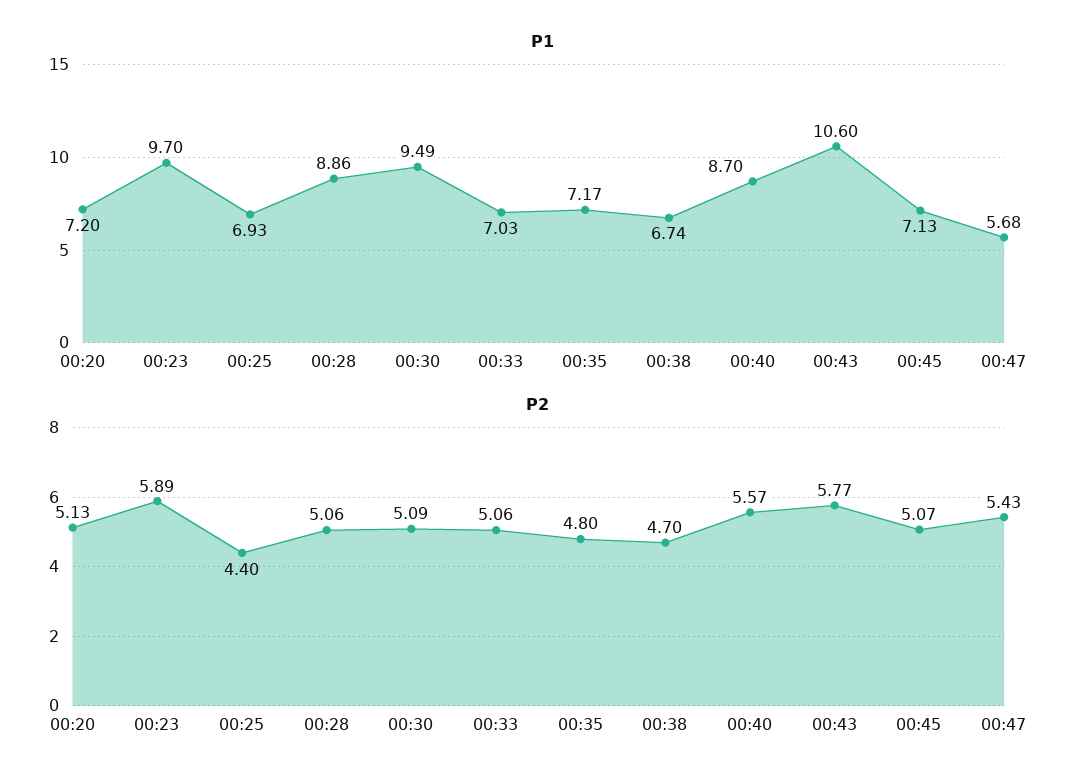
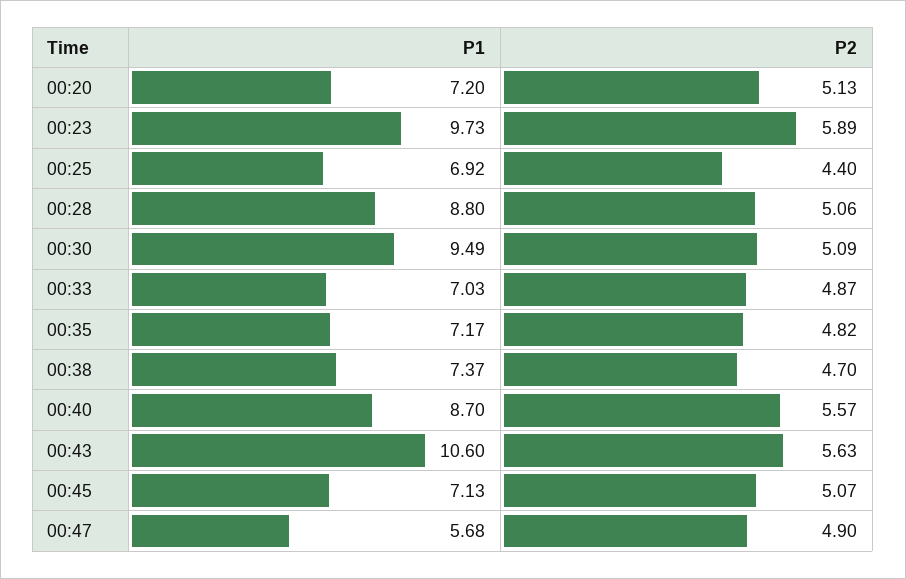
  {
    "P1": {
      "00:20": 7.2,
-     "00:23": 9.7,
+     "00:23": 9.73,
-     "00:25": 6.93,
+     "00:25": 6.92,
-     "00:28": 8.86,
+     "00:28": 8.8,
      "00:30": 9.49,
      "00:33": 7.03,
      "00:35": 7.17,
-     "00:38": 6.74,
+     "00:38": 7.37,
      "00:40": 8.7,
      "00:43": 10.6,
      "00:45": 7.13,
      "00:47": 5.68
    },
    "P2": {
      "00:20": 5.13,
      "00:23": 5.89,
      "00:25": 4.4,
      "00:28": 5.06,
      "00:30": 5.09,
-     "00:33": 5.06,
+     "00:33": 4.87,
-     "00:35": 4.8,
+     "00:35": 4.82,
      "00:38": 4.7,
      "00:40": 5.57,
-     "00:43": 5.77,
+     "00:43": 5.63,
      "00:45": 5.07,
-     "00:47": 5.43
+     "00:47": 4.9
    }
  }

